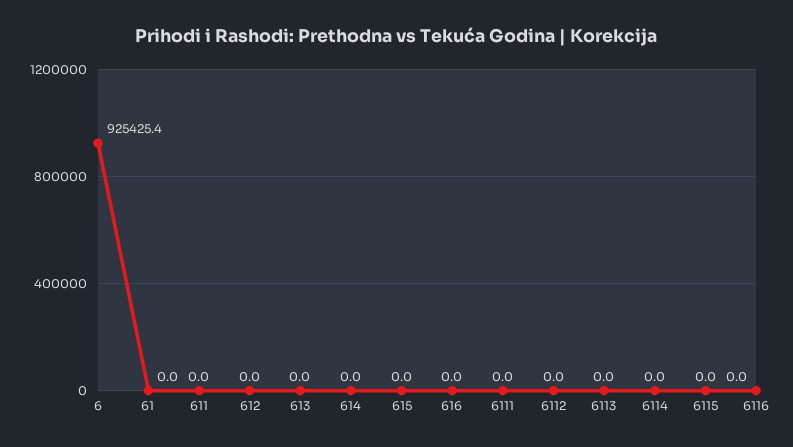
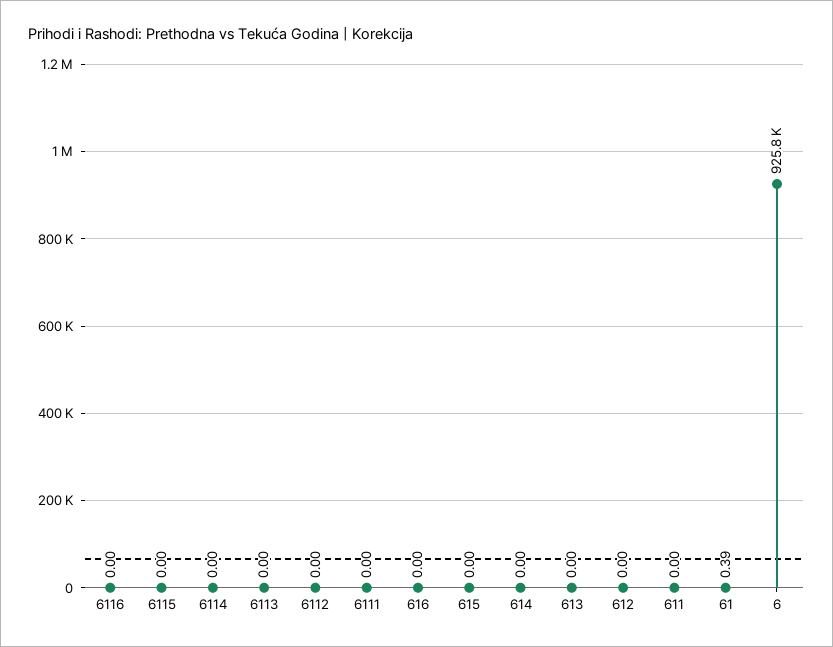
  {
-   "6": 925425.4,
+   "6": 925800,
-   "61": 0,
+   "61": 0.39,
    "611": 0,
    "612": 0,
    "613": 0,
    "614": 0,
    "615": 0,
    "616": 0,
    "6111": 0,
    "6112": 0,
    "6113": 0,
    "6114": 0,
    "6115": 0,
    "6116": 0
  }

